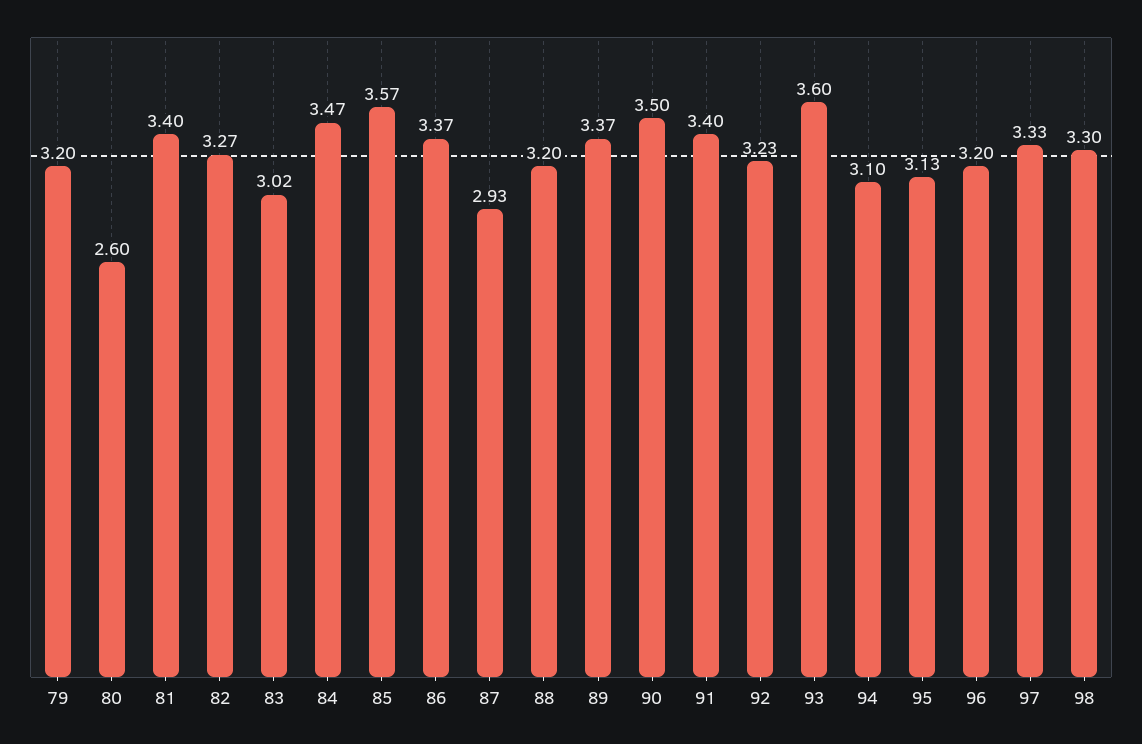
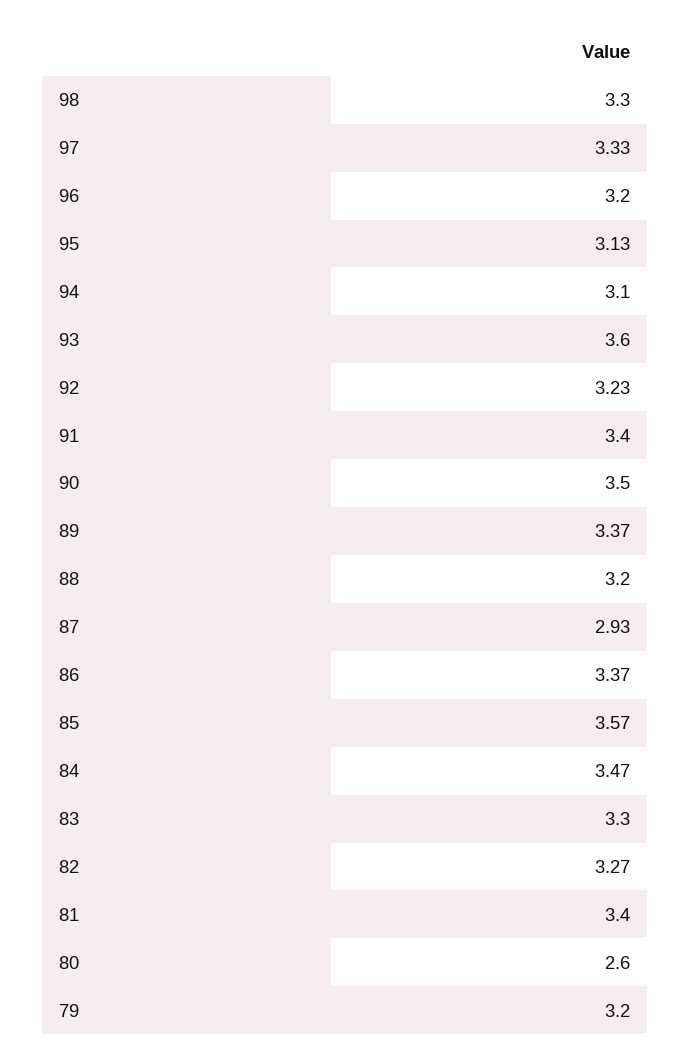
  {
    "79": 3.2,
    "80": 2.6,
    "81": 3.4,
    "82": 3.27,
-   "83": 3.02,
+   "83": 3.3,
    "84": 3.47,
    "85": 3.57,
    "86": 3.37,
    "87": 2.93,
    "88": 3.2,
    "89": 3.37,
    "90": 3.5,
    "91": 3.4,
    "92": 3.23,
    "93": 3.6,
    "94": 3.1,
    "95": 3.13,
    "96": 3.2,
    "97": 3.33,
    "98": 3.3
  }

